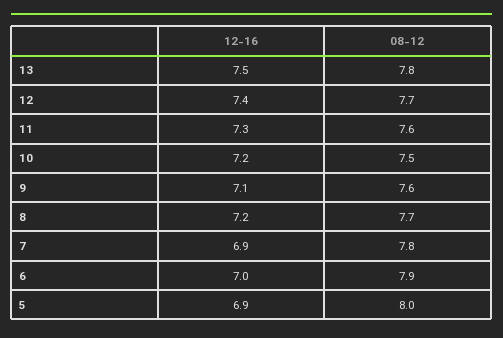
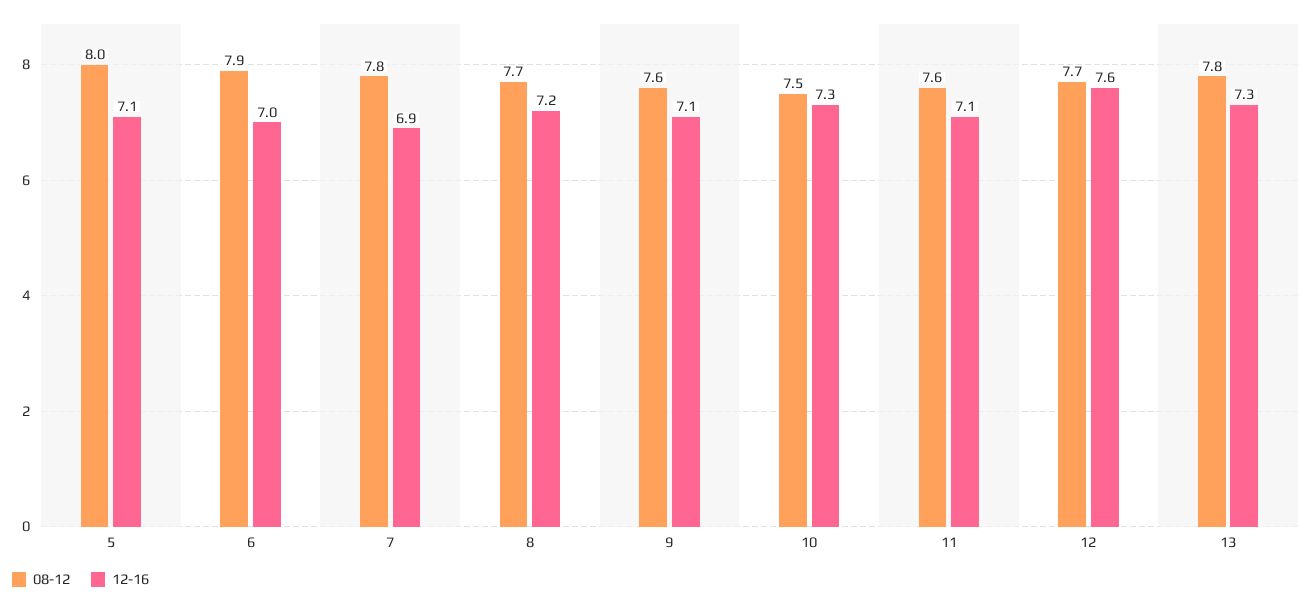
  {
    "12-16": {
-     "13": 7.5,
+     "13": 7.3,
-     "12": 7.4,
+     "12": 7.6,
-     "11": 7.3,
+     "11": 7.1,
-     "10": 7.2,
+     "10": 7.3,
      "9": 7.1,
      "8": 7.2,
      "7": 6.9,
      "6": 7,
-     "5": 6.9
+     "5": 7.1
    },
    "08-12": {
      "13": 7.8,
      "12": 7.7,
      "11": 7.6,
      "10": 7.5,
      "9": 7.6,
      "8": 7.7,
      "7": 7.8,
      "6": 7.9,
      "5": 8
    }
  }

